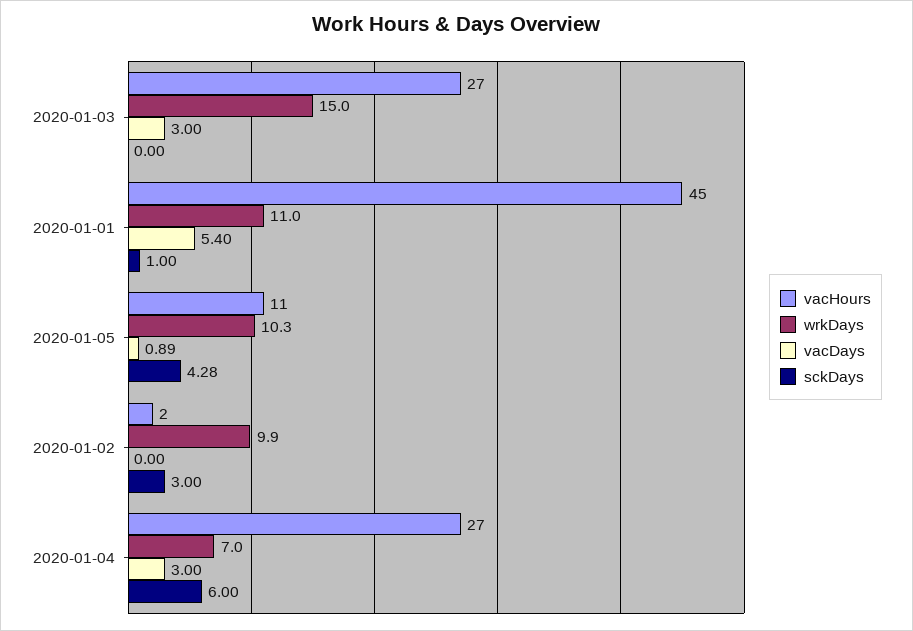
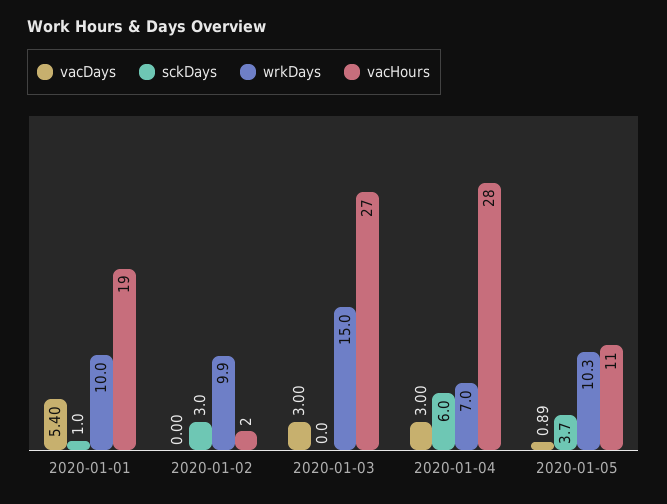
  {
    "vacHours": {
      "2020-01-03": 27,
-     "2020-01-01": 45,
+     "2020-01-01": 19,
      "2020-01-05": 11,
      "2020-01-02": 2,
-     "2020-01-04": 27
+     "2020-01-04": 28
    },
    "wrkDays": {
      "2020-01-03": 15,
-     "2020-01-01": 11,
+     "2020-01-01": 10,
      "2020-01-05": 10.3,
      "2020-01-02": 9.9,
      "2020-01-04": 7
    },
    "vacDays": {
      "2020-01-03": 3,
      "2020-01-01": 5.4,
      "2020-01-05": 0.89,
      "2020-01-02": 0,
      "2020-01-04": 3
    },
    "sckDays": {
      "2020-01-03": 0,
      "2020-01-01": 1,
-     "2020-01-05": 4.28,
+     "2020-01-05": 3.7,
      "2020-01-02": 3,
      "2020-01-04": 6
    }
  }

